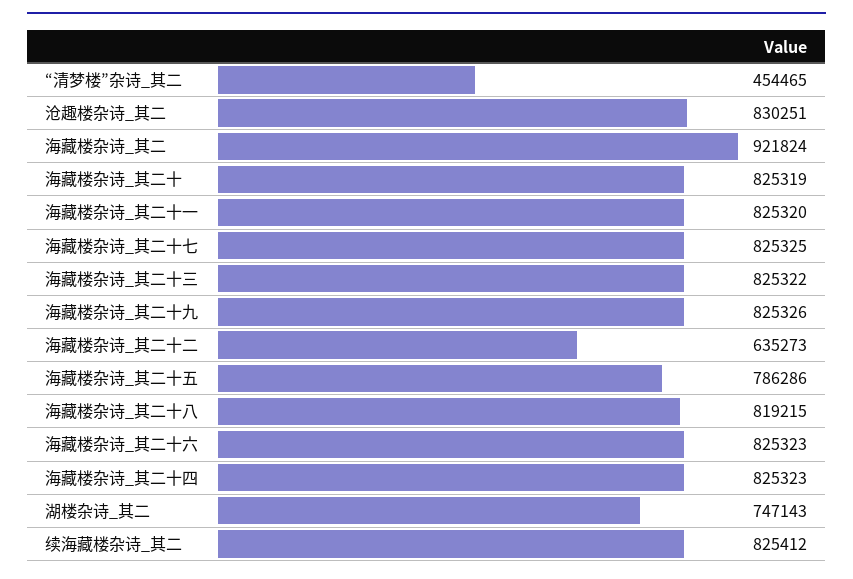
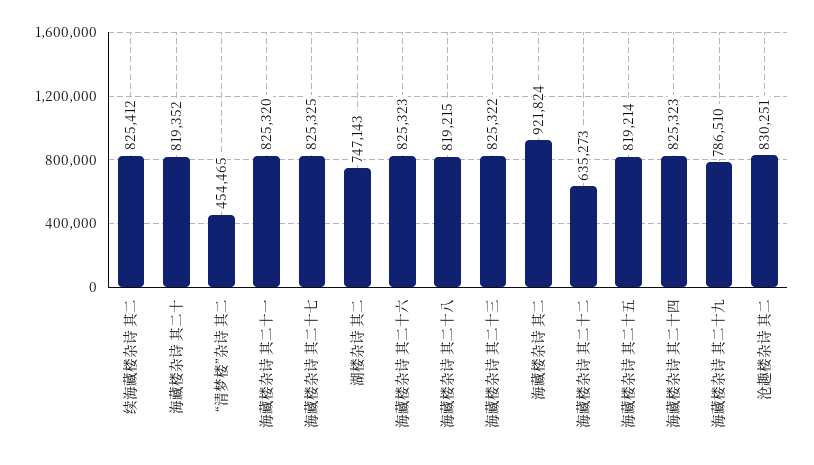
  {
    "“清梦楼”杂诗_其二": 454465,
    "沧趣楼杂诗_其二": 830251,
    "海藏楼杂诗_其二": 921824,
-   "海藏楼杂诗_其二十": 825319,
+   "海藏楼杂诗_其二十": 819352,
    "海藏楼杂诗_其二十一": 825320,
    "海藏楼杂诗_其二十七": 825325,
    "海藏楼杂诗_其二十三": 825322,
-   "海藏楼杂诗_其二十九": 825326,
+   "海藏楼杂诗_其二十九": 786510,
    "海藏楼杂诗_其二十二": 635273,
-   "海藏楼杂诗_其二十五": 786286,
+   "海藏楼杂诗_其二十五": 819214,
    "海藏楼杂诗_其二十八": 819215,
    "海藏楼杂诗_其二十六": 825323,
    "海藏楼杂诗_其二十四": 825323,
    "湖楼杂诗_其二": 747143,
    "续海藏楼杂诗_其二": 825412
  }

